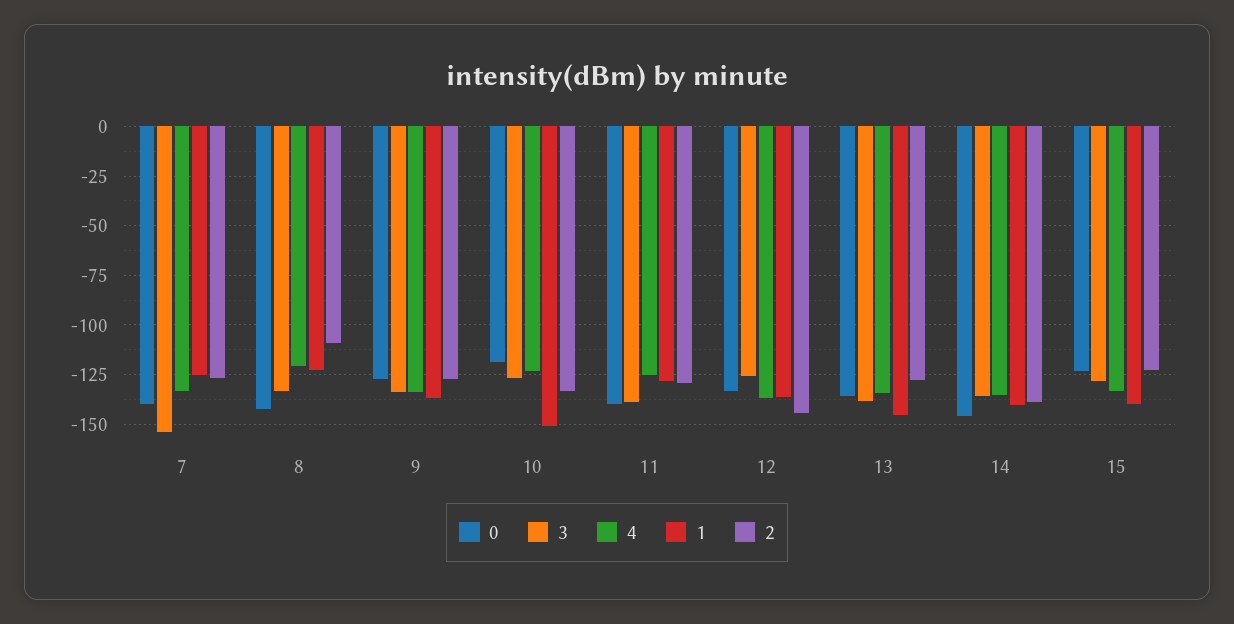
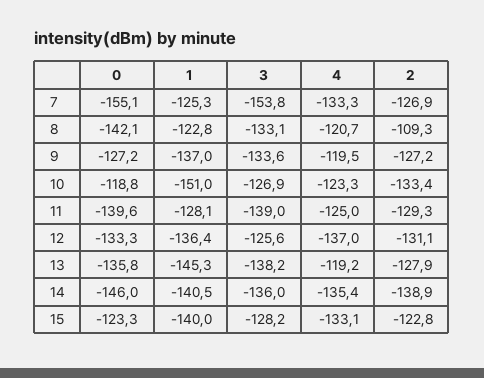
  {
    "0": {
-     "7": -140,
+     "7": -155.1,
      "8": -142.1,
      "9": -127.2,
      "10": -118.8,
      "11": -139.6,
      "12": -133.3,
      "13": -135.8,
      "14": -146,
      "15": -123.3
    },
    "3": {
      "7": -153.8,
      "8": -133.1,
      "9": -133.6,
      "10": -126.9,
      "11": -139,
      "12": -125.6,
      "13": -138.2,
      "14": -136,
      "15": -128.2
    },
    "4": {
      "7": -133.3,
      "8": -120.7,
-     "9": -135,
+     "9": -119.5,
      "10": -123.3,
      "11": -125,
      "12": -137,
-     "13": -135,
+     "13": -119.2,
      "14": -135.4,
      "15": -133.1
    },
    "1": {
      "7": -125.3,
      "8": -122.8,
      "9": -137,
      "10": -151,
      "11": -128.1,
      "12": -136.4,
      "13": -145.3,
      "14": -140.5,
      "15": -140
    },
    "2": {
      "7": -126.9,
      "8": -109.3,
      "9": -127.2,
      "10": -133.4,
      "11": -129.3,
-     "12": -145,
+     "12": -131.1,
      "13": -127.9,
      "14": -138.9,
      "15": -122.8
    }
  }

